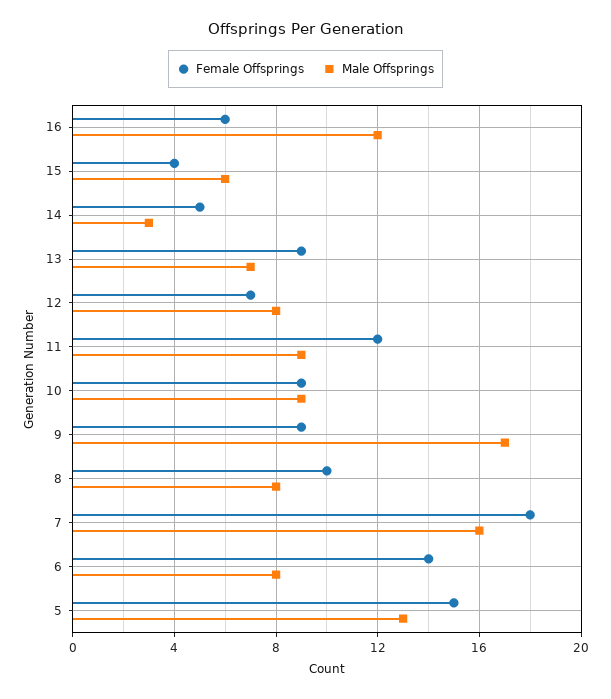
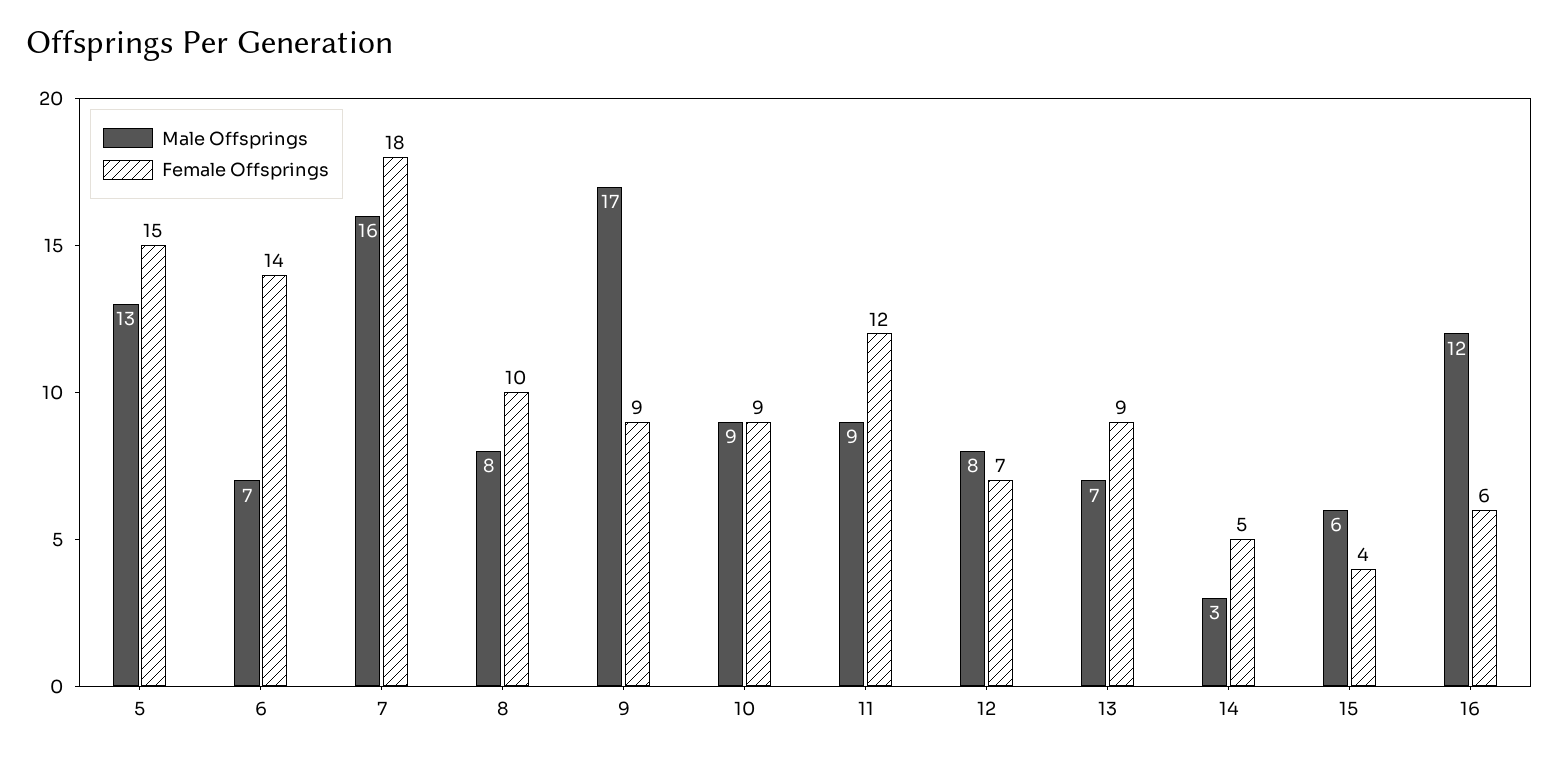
  {
    "Female Offsprings": {
      "16": 6,
      "15": 4,
      "14": 5,
      "13": 9,
      "12": 7,
      "11": 12,
      "10": 9,
      "9": 9,
      "8": 10,
      "7": 18,
      "6": 14,
      "5": 15
    },
    "Male Offsprings": {
      "16": 12,
      "15": 6,
      "14": 3,
      "13": 7,
      "12": 8,
      "11": 9,
      "10": 9,
      "9": 17,
      "8": 8,
      "7": 16,
-     "6": 8,
+     "6": 7,
      "5": 13
    }
  }

